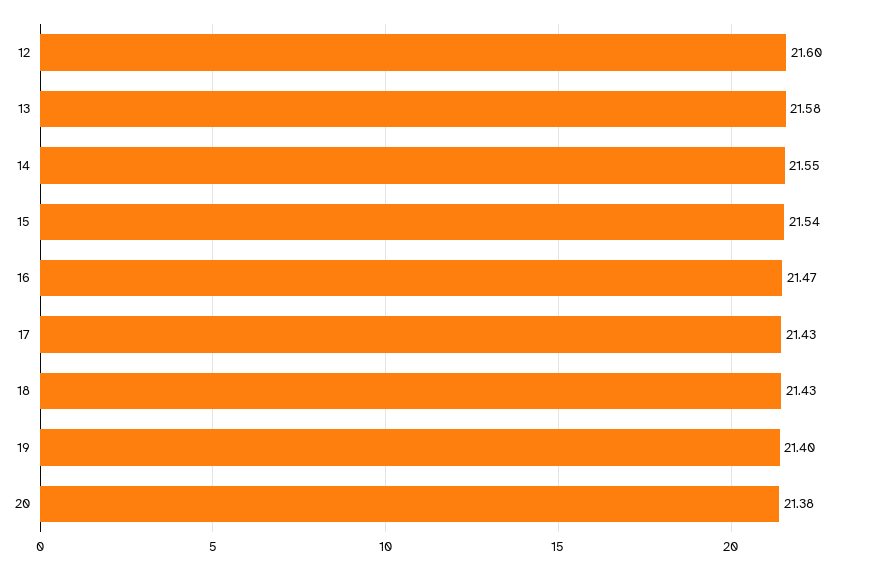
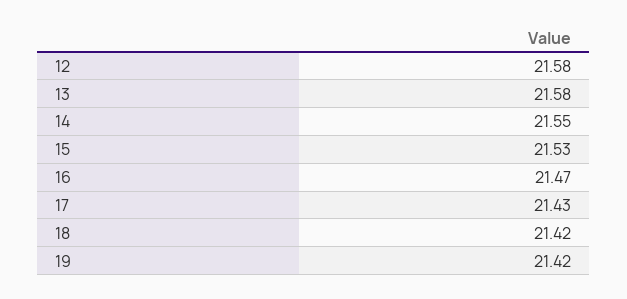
  {
-   "12": 21.6,
+   "12": 21.58,
    "13": 21.58,
    "14": 21.55,
-   "15": 21.54,
+   "15": 21.53,
    "16": 21.47,
    "17": 21.43,
-   "18": 21.43,
+   "18": 21.42,
-   "19": 21.4,
+   "19": 21.42
-   "20": 21.38
  }

